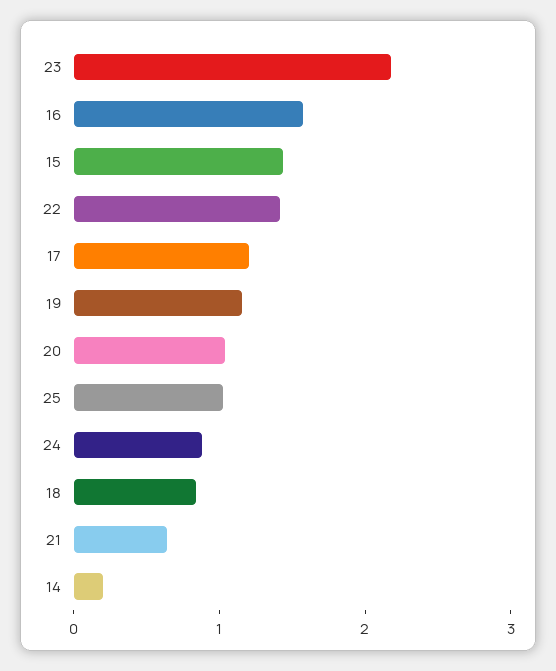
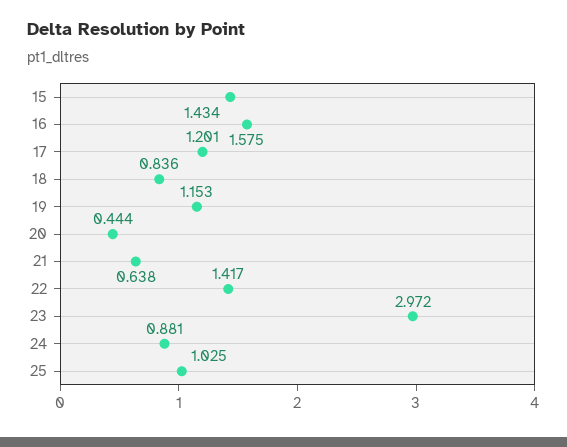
  {
-   "23": 2.2,
+   "23": 2.972,
    "16": 1.575,
    "15": 1.434,
    "22": 1.417,
    "17": 1.201,
    "19": 1.153,
-   "20": 1,
+   "20": 0.444,
    "25": 1.025,
    "24": 0.881,
    "18": 0.836,
-   "21": 0.638,
+   "21": 0.638
-   "14": 0.2
  }

